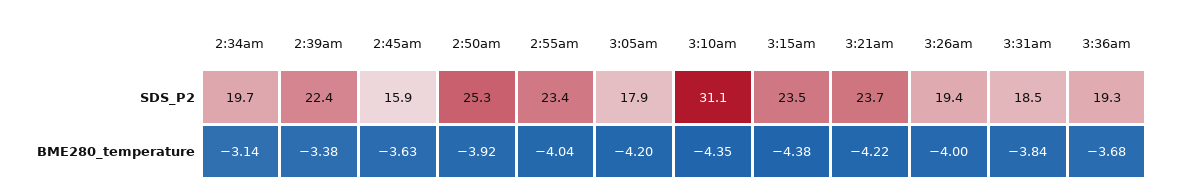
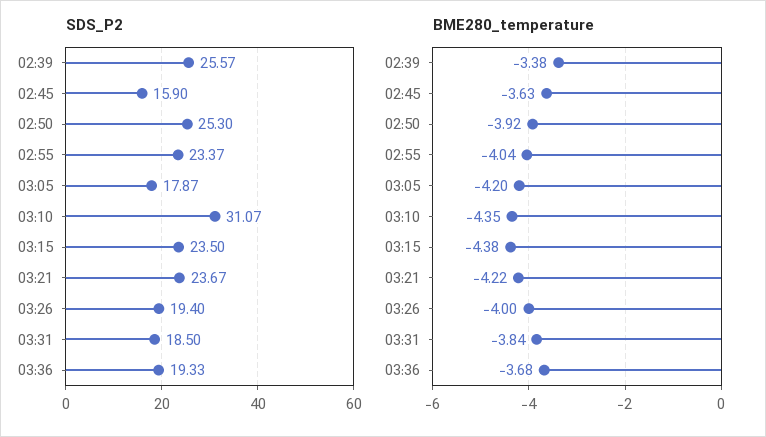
  {
    "SDS_P2": {
-     "2:34am": 19.7,
-     "2:39am": 22.4,
+     "2:39am": 25.57,
      "2:45am": 15.9,
      "2:50am": 25.3,
      "2:55am": 23.37,
      "3:05am": 17.87,
      "3:10am": 31.07,
      "3:15am": 23.5,
      "3:21am": 23.67,
      "3:26am": 19.4,
      "3:31am": 18.5,
      "3:36am": 19.33
    },
    "BME280_temperature": {
-     "2:34am": -3.14,
      "2:39am": -3.38,
      "2:45am": -3.63,
      "2:50am": -3.92,
      "2:55am": -4.04,
      "3:05am": -4.2,
      "3:10am": -4.35,
      "3:15am": -4.38,
      "3:21am": -4.22,
      "3:26am": -4,
      "3:31am": -3.84,
      "3:36am": -3.68
    }
  }

